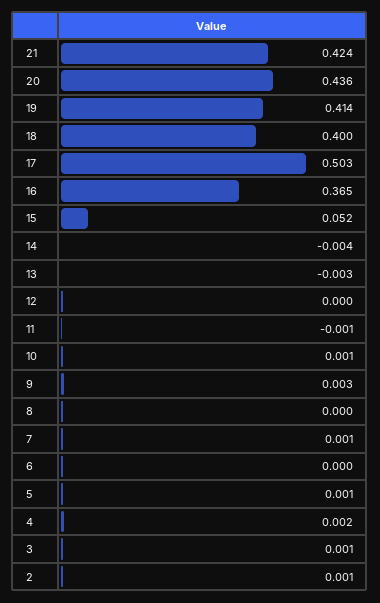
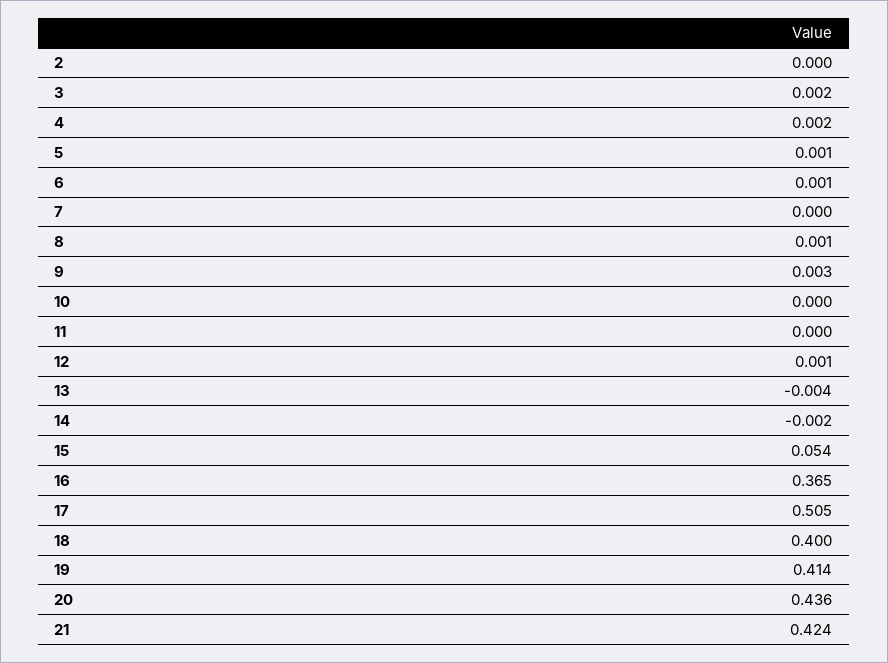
  {
    "21": 0.424,
    "20": 0.436,
    "19": 0.414,
    "18": 0.4,
-   "17": 0.503,
+   "17": 0.505,
    "16": 0.365,
-   "15": 0.052,
+   "15": 0.054,
-   "14": -0.004,
+   "14": -0.002,
-   "13": -0.003,
+   "13": -0.004,
-   "12": 0,
+   "12": 0.001,
-   "11": -0.001,
+   "11": 0,
-   "10": 0.001,
+   "10": 0,
    "9": 0.003,
-   "8": 0,
+   "8": 0.001,
-   "7": 0.001,
+   "7": 0,
-   "6": 0,
+   "6": 0.001,
    "5": 0.001,
    "4": 0.002,
-   "3": 0.001,
+   "3": 0.002,
-   "2": 0.001
+   "2": 0
  }

